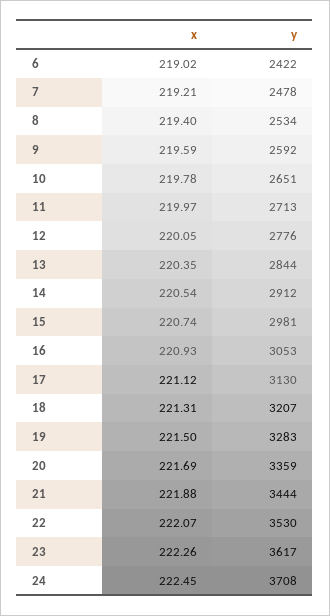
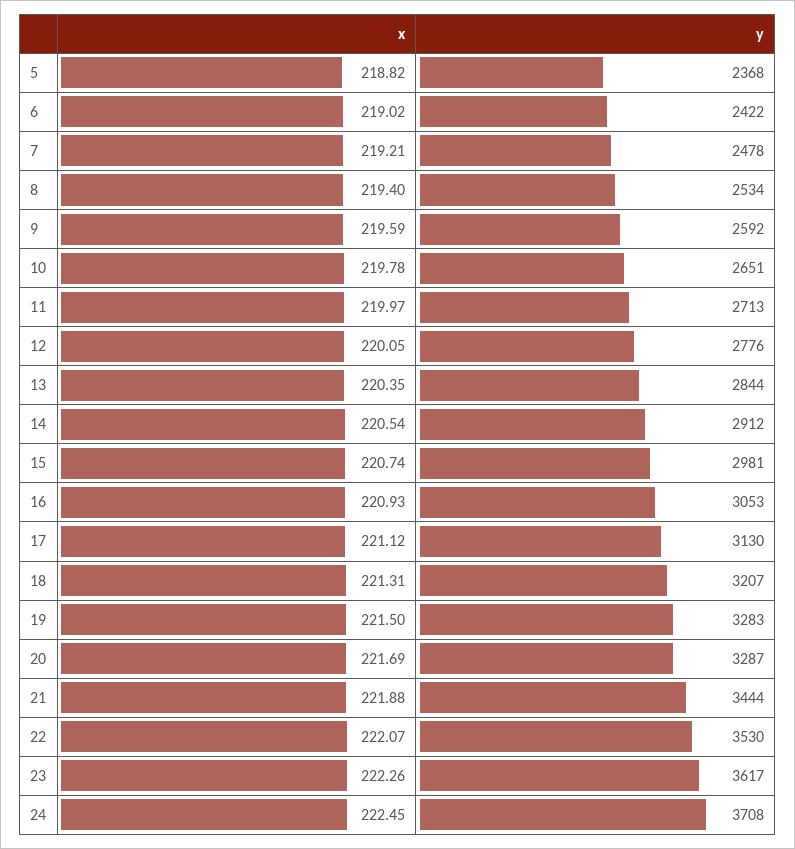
  {
    "x": {
      "6": 219.02,
      "7": 219.21,
      "8": 219.4,
      "9": 219.59,
      "10": 219.78,
      "11": 219.97,
      "12": 220.05,
      "13": 220.35,
      "14": 220.54,
      "15": 220.74,
      "16": 220.93,
      "17": 221.12,
      "18": 221.31,
      "19": 221.5,
      "20": 221.69,
      "21": 221.88,
      "22": 222.07,
      "23": 222.26,
-     "24": 222.45
+     "24": 222.45,
+     "5": 218.82
    },
    "y": {
      "6": 2422,
      "7": 2478,
      "8": 2534,
      "9": 2592,
      "10": 2651,
      "11": 2713,
      "12": 2776,
      "13": 2844,
      "14": 2912,
      "15": 2981,
      "16": 3053,
      "17": 3130,
      "18": 3207,
      "19": 3283,
-     "20": 3359,
+     "20": 3287,
      "21": 3444,
      "22": 3530,
      "23": 3617,
-     "24": 3708
+     "24": 3708,
+     "5": 2368
    }
  }

